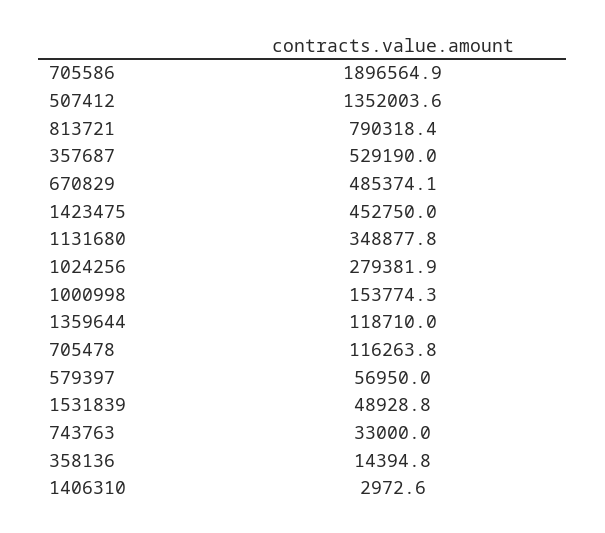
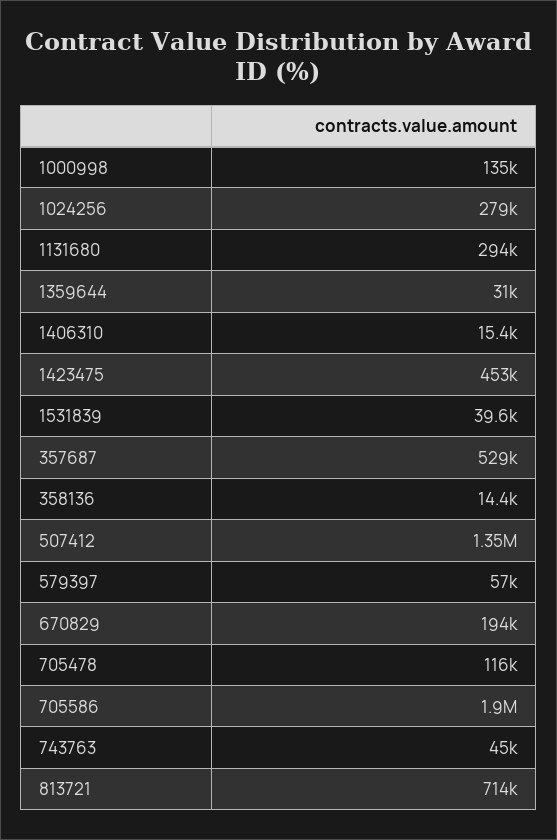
  {
    "705586": 1896564.9,
    "507412": 1352003.6,
-   "813721": 790318.4,
+   "813721": 714000,
    "357687": 529190,
-   "670829": 485374.1,
+   "670829": 194000,
    "1423475": 452750,
-   "1131680": 348877.8,
+   "1131680": 294000,
    "1024256": 279381.9,
-   "1000998": 153774.3,
+   "1000998": 135000,
-   "1359644": 118710,
+   "1359644": 31000,
    "705478": 116263.8,
    "579397": 56950,
-   "1531839": 48928.8,
+   "1531839": 39600,
-   "743763": 33000,
+   "743763": 45000,
    "358136": 14394.8,
-   "1406310": 2972.6
+   "1406310": 15400
  }

